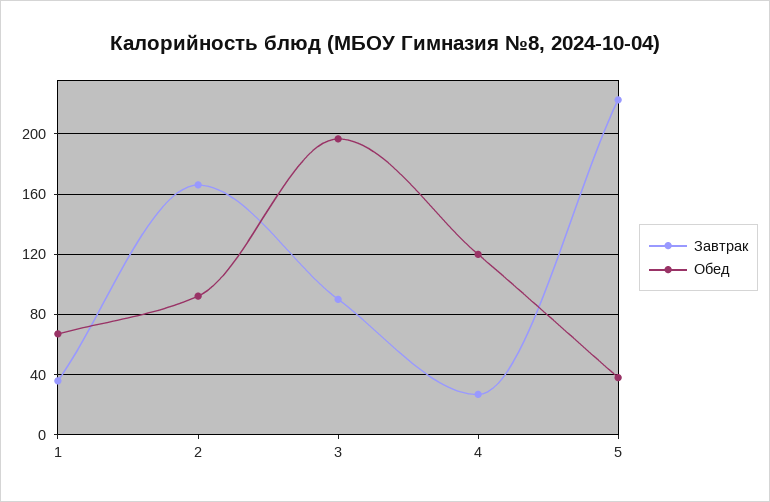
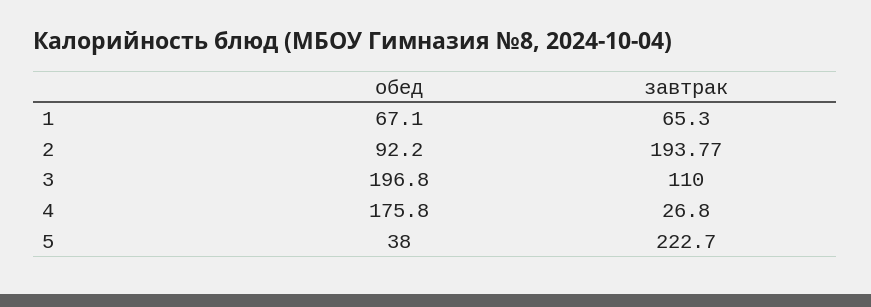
  {
    "Завтрак": {
-     "1": 35,
+     "1": 65.3,
-     "2": 165,
+     "2": 193.77,
-     "3": 90,
+     "3": 110,
      "4": 26.8,
      "5": 222.7
    },
    "Обед": {
      "1": 67.1,
      "2": 92.2,
      "3": 196.8,
-     "4": 120,
+     "4": 175.8,
      "5": 38
    }
  }

